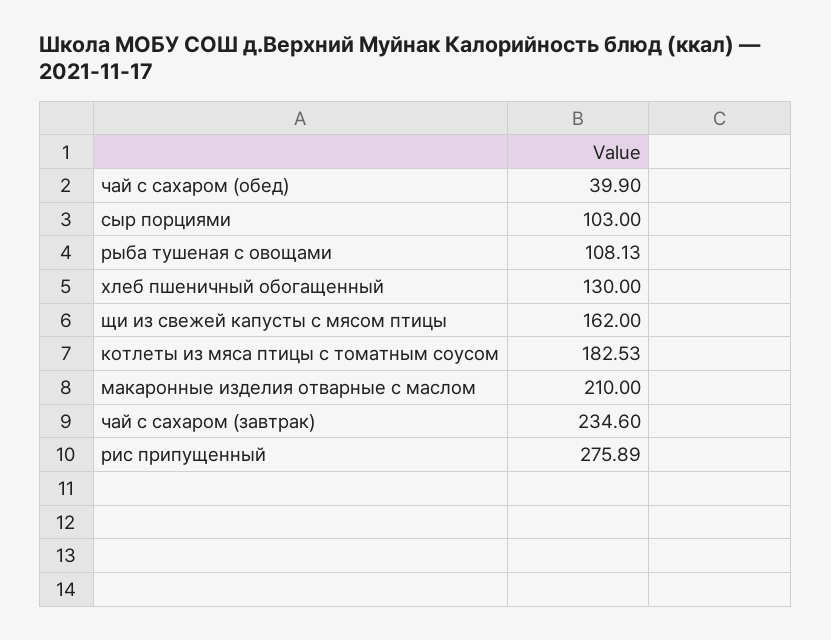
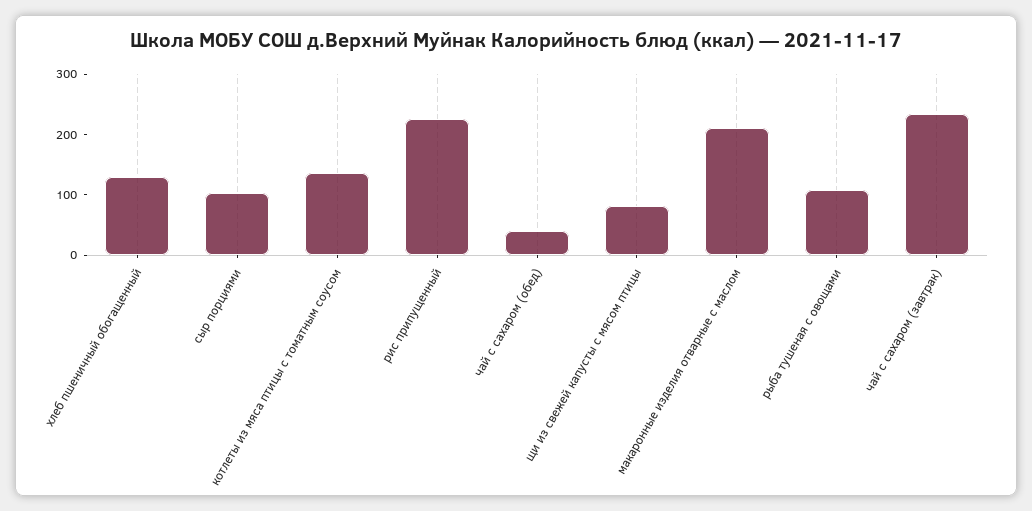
  {
    "чай с сахаром (обед)": 39.9,
    "сыр порциями": 103,
    "рыба тушеная с овощами": 108.13,
    "хлеб пшеничный обогащенный": 130,
-   "щи из свежей капусты с мясом птицы": 162,
+   "щи из свежей капусты с мясом птицы": 80,
-   "котлеты из мяса птицы с томатным соусом": 182.53,
+   "котлеты из мяса птицы с томатным соусом": 140,
    "макаронные изделия отварные с маслом": 210,
    "чай с сахаром (завтрак)": 234.6,
-   "рис припущенный": 275.89
+   "рис припущенный": 220
  }

